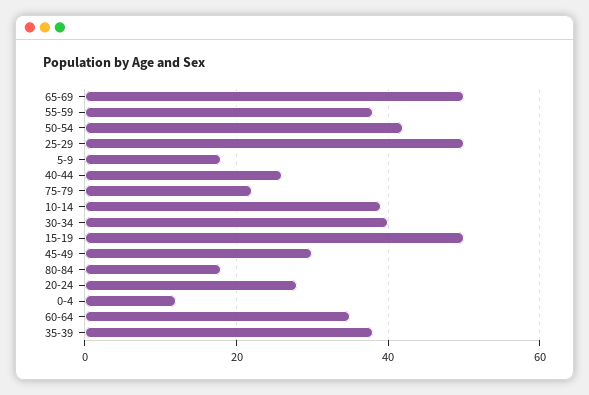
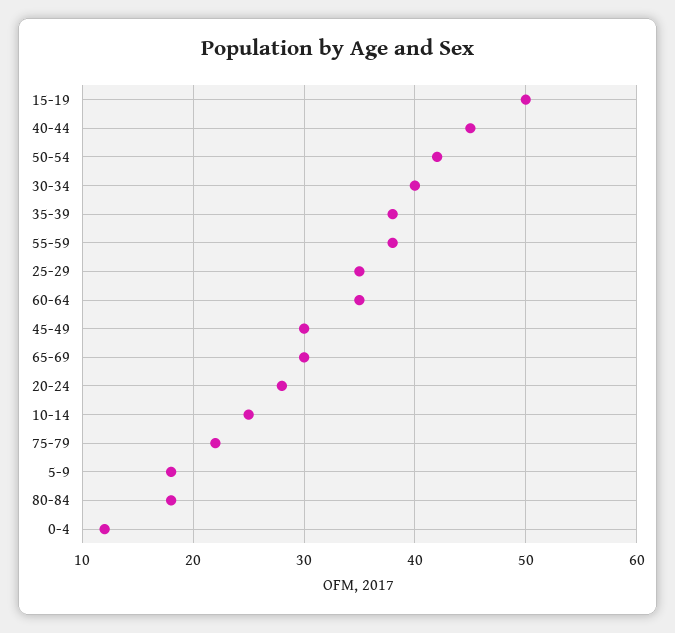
  {
-   "65-69": 50,
+   "65-69": 30,
    "55-59": 38,
    "50-54": 42,
-   "25-29": 50,
+   "25-29": 35,
    "5-9": 18,
-   "40-44": 25,
+   "40-44": 45,
    "75-79": 22,
-   "10-14": 40,
+   "10-14": 25,
    "30-34": 40,
    "15-19": 50,
    "45-49": 30,
    "80-84": 18,
    "20-24": 28,
    "0-4": 12,
    "60-64": 35,
    "35-39": 38
  }

